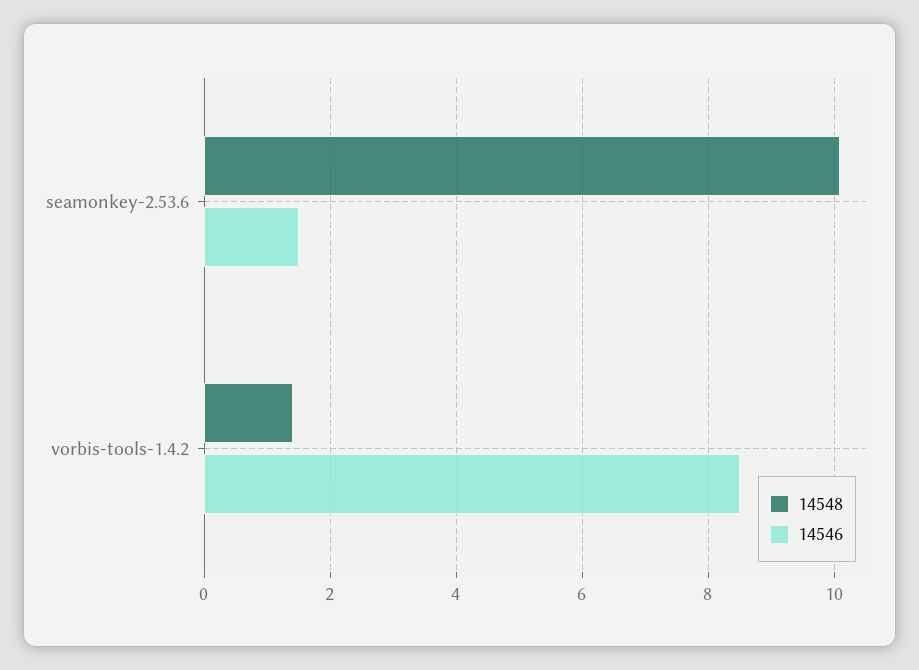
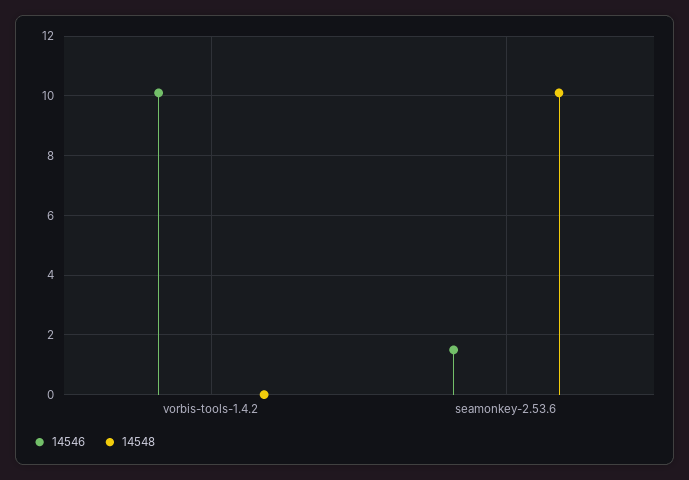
  {
    "14548": {
      "seamonkey-2.53.6": 10,
-     "vorbis-tools-1.4.2": 1.5
+     "vorbis-tools-1.4.2": 0
    },
    "14546": {
      "seamonkey-2.53.6": 1.5,
-     "vorbis-tools-1.4.2": 8.5
+     "vorbis-tools-1.4.2": 10
    }
  }

